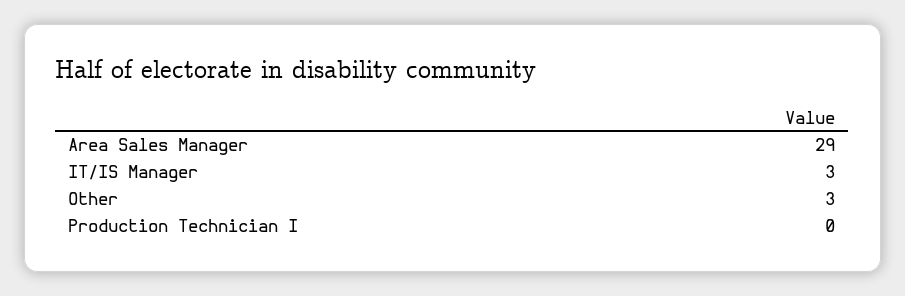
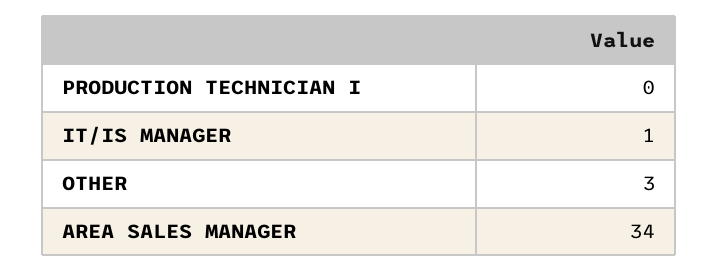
  {
-   "Area Sales Manager": 29,
+   "Area Sales Manager": 34,
-   "IT/IS Manager": 3,
+   "IT/IS Manager": 1,
    "Other": 3,
    "Production Technician I": 0
  }

